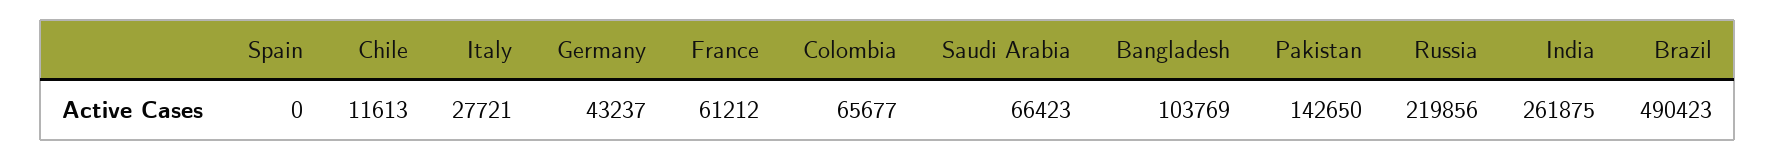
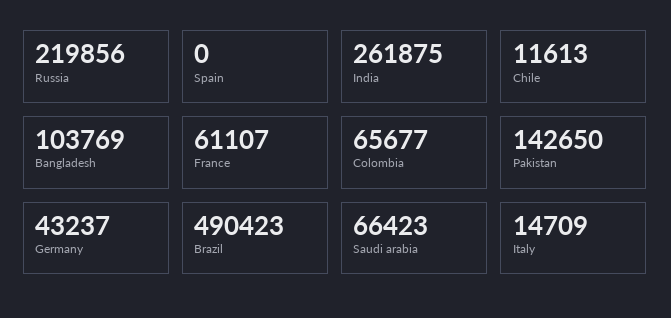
  {
    "Spain": 0,
    "Chile": 11613,
-   "Italy": 27721,
+   "Italy": 14709,
    "Germany": 43237,
-   "France": 61212,
+   "France": 61107,
    "Colombia": 65677,
    "Saudi Arabia": 66423,
    "Bangladesh": 103769,
    "Pakistan": 142650,
    "Russia": 219856,
    "India": 261875,
    "Brazil": 490423
  }

